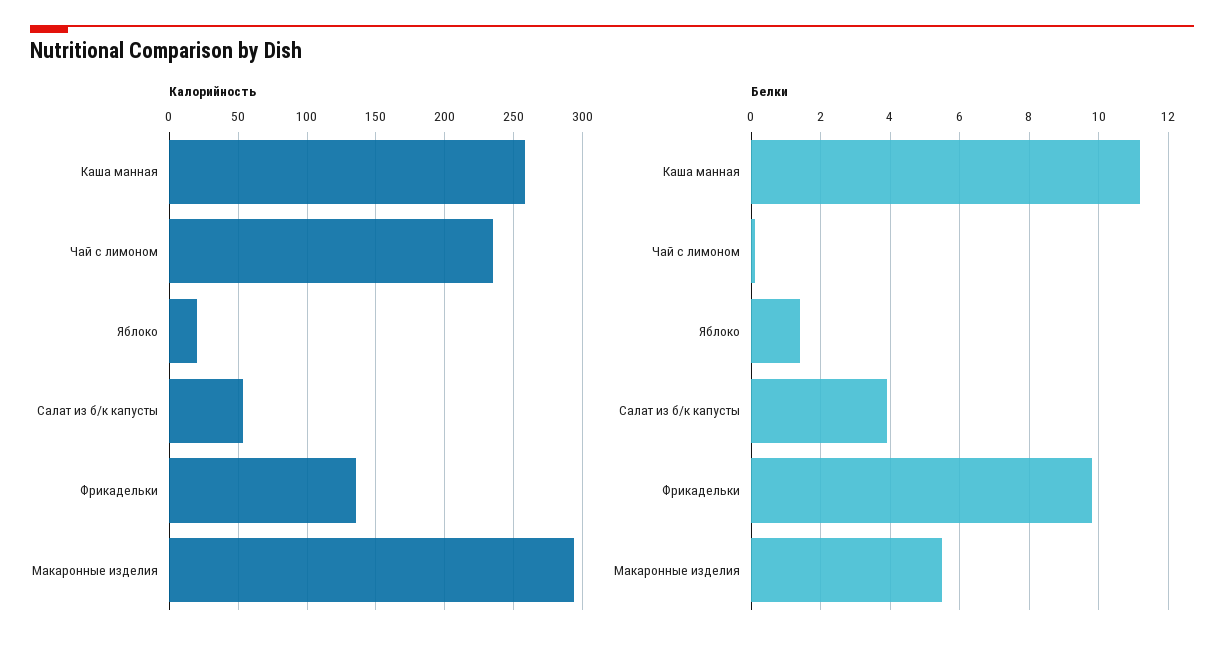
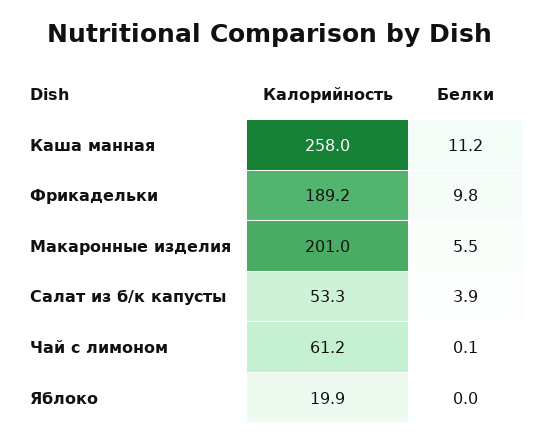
  {
    "Калорийность": {
      "Каша манная": 258,
-     "Чай с лимоном": 235,
+     "Чай с лимоном": 61.2,
      "Яблоко": 19.9,
      "Салат из б/к капусты": 53.3,
-     "Фрикадельки": 135,
+     "Фрикадельки": 189.2,
-     "Макаронные изделия": 295
+     "Макаронные изделия": 201
    },
    "Белки": {
      "Каша манная": 11.2,
      "Чай с лимоном": 0.1,
-     "Яблоко": 1.5,
+     "Яблоко": 0,
      "Салат из б/к капусты": 3.9,
      "Фрикадельки": 9.8,
      "Макаронные изделия": 5.5
    }
  }

